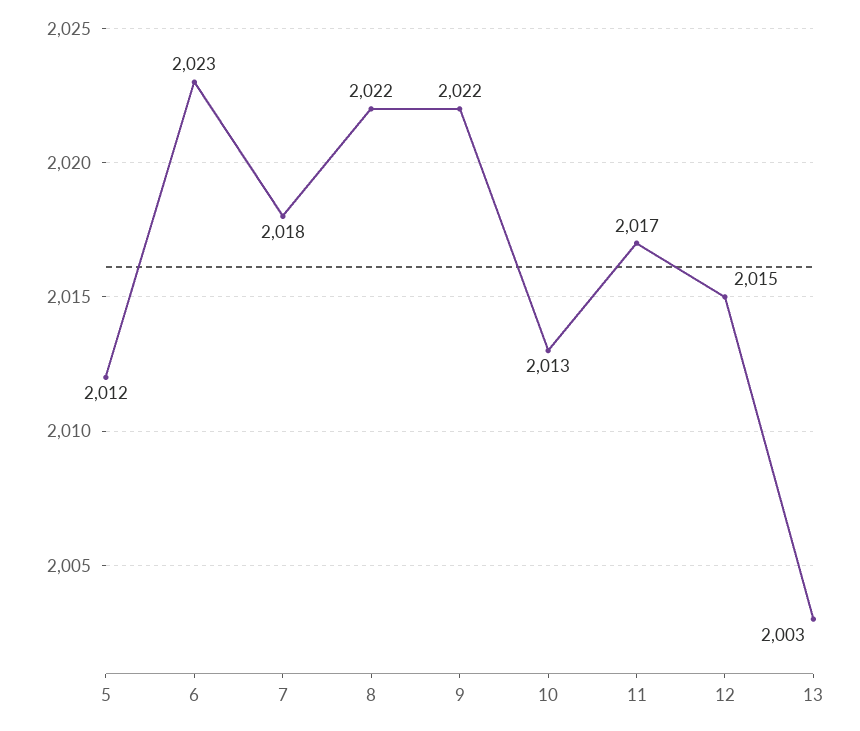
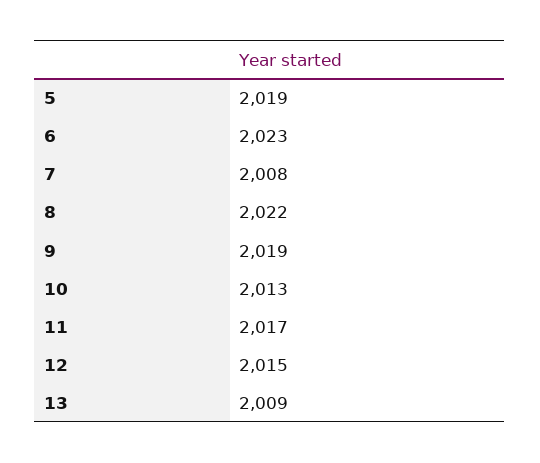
  {
-   "5": 2012,
+   "5": 2019,
    "6": 2023,
-   "7": 2018,
+   "7": 2008,
    "8": 2022,
-   "9": 2022,
+   "9": 2019,
    "10": 2013,
    "11": 2017,
    "12": 2015,
-   "13": 2003
+   "13": 2009
  }

